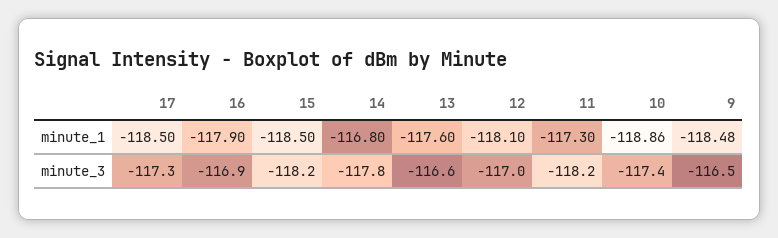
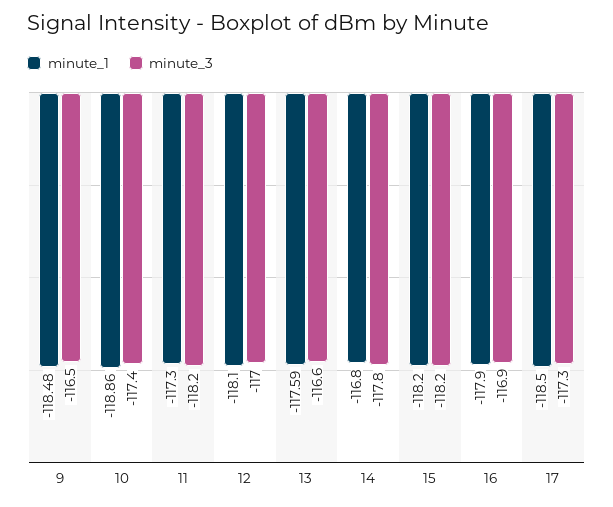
  {
    "minute_1": {
      "17": -118.5,
      "16": -117.9,
-     "15": -118.5,
+     "15": -118.2,
      "14": -116.8,
-     "13": -117.6,
+     "13": -117.59,
      "12": -118.1,
      "11": -117.3,
      "10": -118.86,
      "9": -118.48
    },
    "minute_3": {
      "17": -117.3,
      "16": -116.9,
      "15": -118.2,
      "14": -117.8,
      "13": -116.6,
      "12": -117,
      "11": -118.2,
      "10": -117.4,
      "9": -116.5
    }
  }

